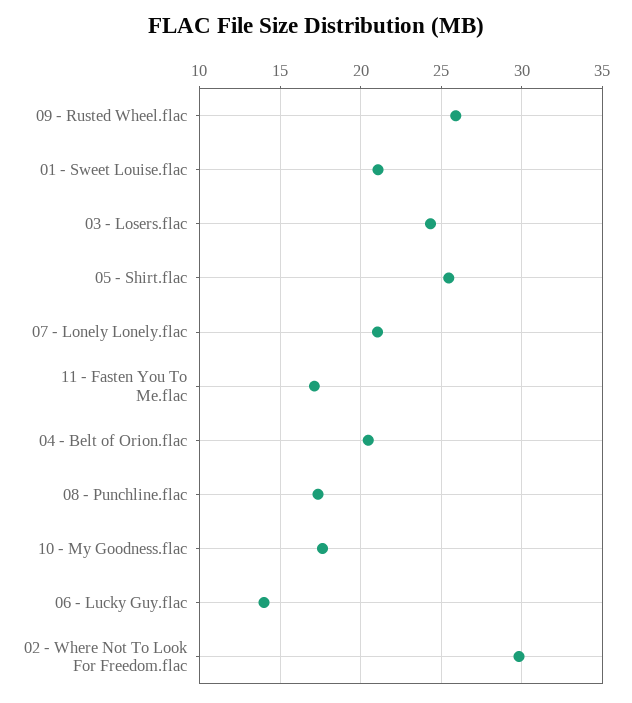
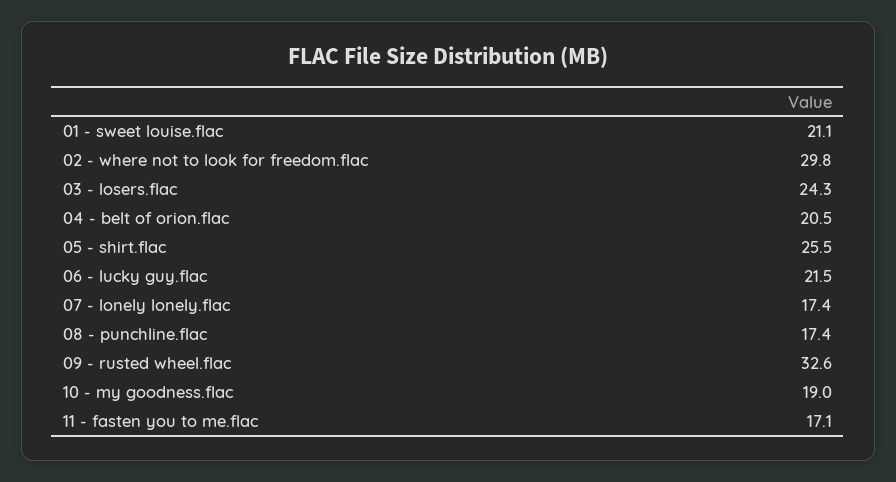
  {
-   "09 - Rusted Wheel.flac": 26,
+   "09 - Rusted Wheel.flac": 32.6,
    "01 - Sweet Louise.flac": 21.1,
    "03 - Losers.flac": 24.3,
    "05 - Shirt.flac": 25.5,
-   "07 - Lonely Lonely.flac": 21,
+   "07 - Lonely Lonely.flac": 17.4,
    "11 - Fasten You To Me.flac": 17.1,
    "04 - Belt of Orion.flac": 20.5,
    "08 - Punchline.flac": 17.4,
-   "10 - My Goodness.flac": 17.5,
+   "10 - My Goodness.flac": 19,
-   "06 - Lucky Guy.flac": 14,
+   "06 - Lucky Guy.flac": 21.5,
    "02 - Where Not To Look For Freedom.flac": 29.8
  }

